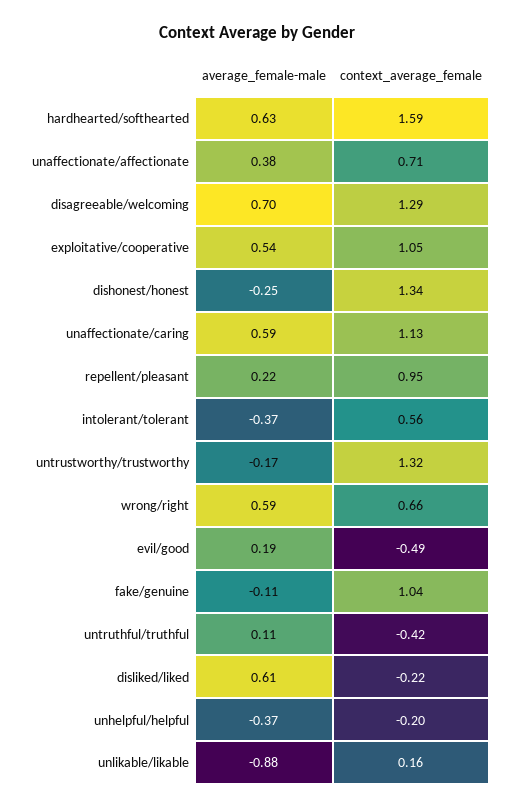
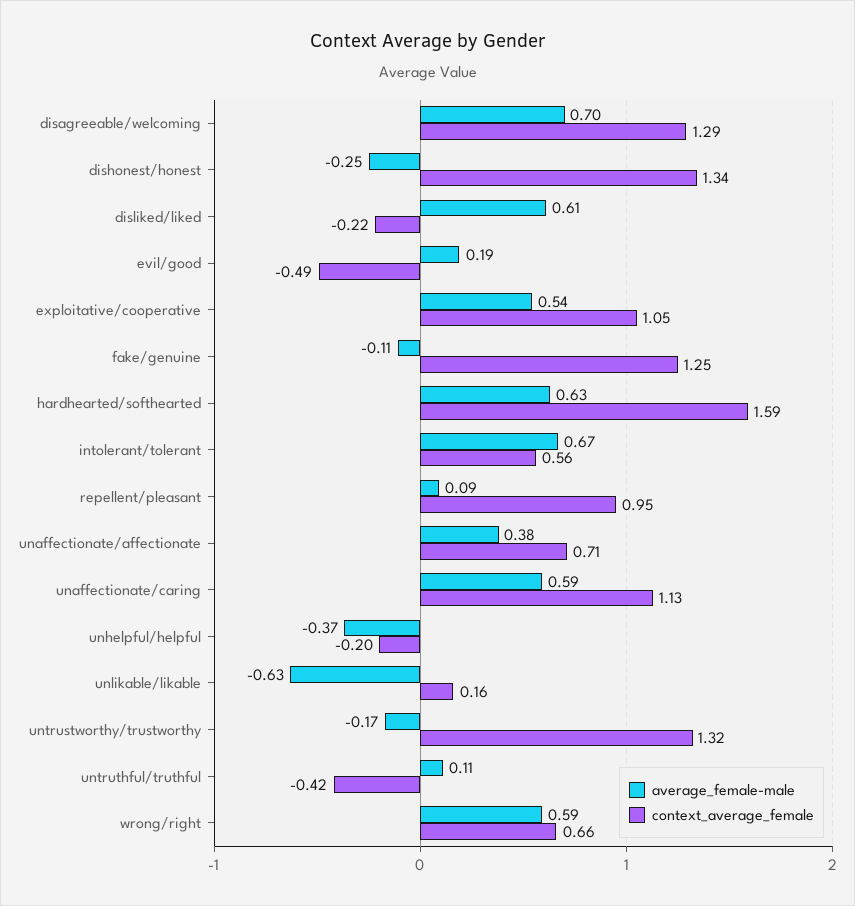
  {
    "average_female-male": {
      "hardhearted/softhearted": 0.63,
      "unaffectionate/affectionate": 0.38,
      "disagreeable/welcoming": 0.7,
      "exploitative/cooperative": 0.54,
      "dishonest/honest": -0.25,
      "unaffectionate/caring": 0.59,
-     "repellent/pleasant": 0.22,
+     "repellent/pleasant": 0.09,
-     "intolerant/tolerant": -0.37,
+     "intolerant/tolerant": 0.67,
      "untrustworthy/trustworthy": -0.17,
      "wrong/right": 0.59,
      "evil/good": 0.19,
      "fake/genuine": -0.11,
      "untruthful/truthful": 0.11,
      "disliked/liked": 0.61,
      "unhelpful/helpful": -0.37,
-     "unlikable/likable": -0.88
+     "unlikable/likable": -0.63
    },
    "context_average_female": {
      "hardhearted/softhearted": 1.59,
      "unaffectionate/affectionate": 0.71,
      "disagreeable/welcoming": 1.29,
      "exploitative/cooperative": 1.05,
      "dishonest/honest": 1.34,
      "unaffectionate/caring": 1.13,
      "repellent/pleasant": 0.95,
      "intolerant/tolerant": 0.56,
      "untrustworthy/trustworthy": 1.32,
      "wrong/right": 0.66,
      "evil/good": -0.49,
-     "fake/genuine": 1.04,
+     "fake/genuine": 1.25,
      "untruthful/truthful": -0.42,
      "disliked/liked": -0.22,
      "unhelpful/helpful": -0.2,
      "unlikable/likable": 0.16
    }
  }

